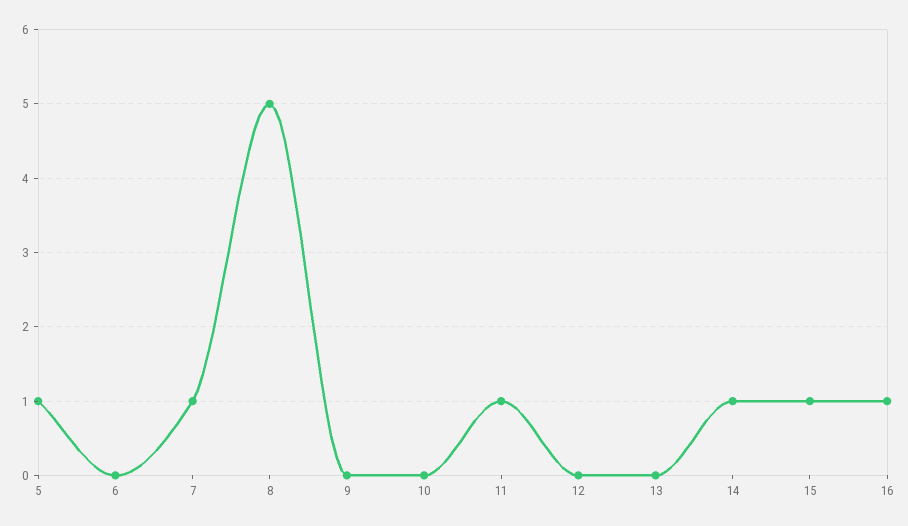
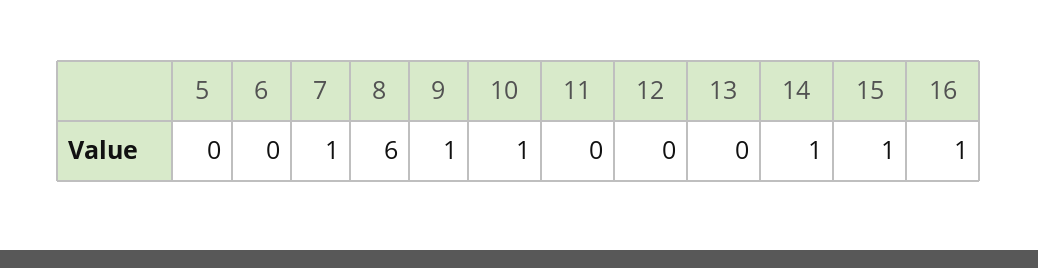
  {
-   "5": 1,
+   "5": 0,
    "6": 0,
    "7": 1,
-   "8": 5,
+   "8": 6,
-   "9": 0,
+   "9": 1,
-   "10": 0,
+   "10": 1,
-   "11": 1,
+   "11": 0,
    "12": 0,
    "13": 0,
    "14": 1,
    "15": 1,
    "16": 1
  }

